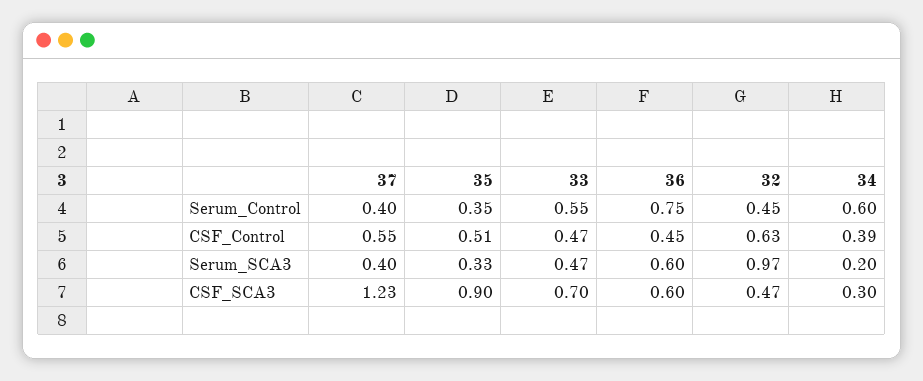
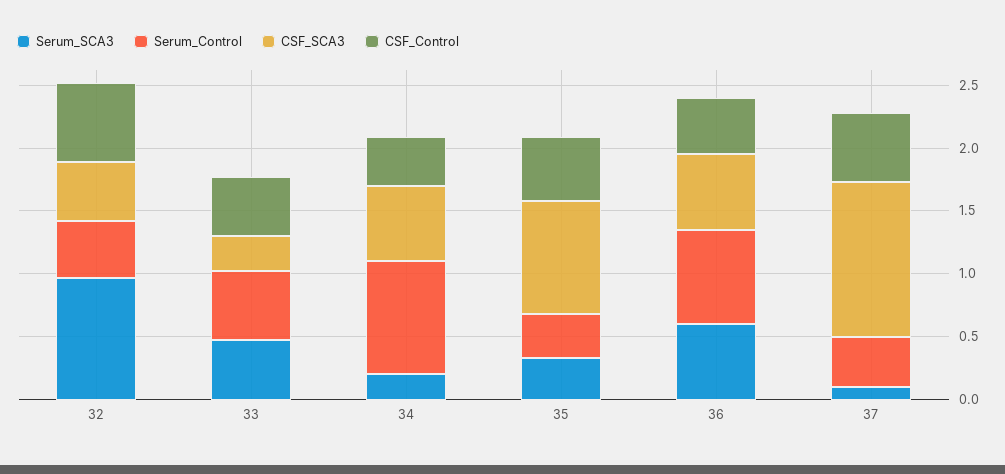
  {
    "Serum_Control": {
      "37": 0.4,
      "35": 0.35,
      "33": 0.55,
      "36": 0.75,
      "32": 0.45,
-     "34": 0.6
+     "34": 0.9
    },
    "CSF_Control": {
      "37": 0.55,
      "35": 0.51,
      "33": 0.47,
      "36": 0.45,
      "32": 0.63,
      "34": 0.39
    },
    "Serum_SCA3": {
-     "37": 0.4,
+     "37": 0.1,
      "35": 0.33,
      "33": 0.47,
      "36": 0.6,
      "32": 0.97,
      "34": 0.2
    },
    "CSF_SCA3": {
      "37": 1.23,
      "35": 0.9,
-     "33": 0.7,
+     "33": 0.3,
      "36": 0.6,
      "32": 0.47,
-     "34": 0.3
+     "34": 0.6
    }
  }

